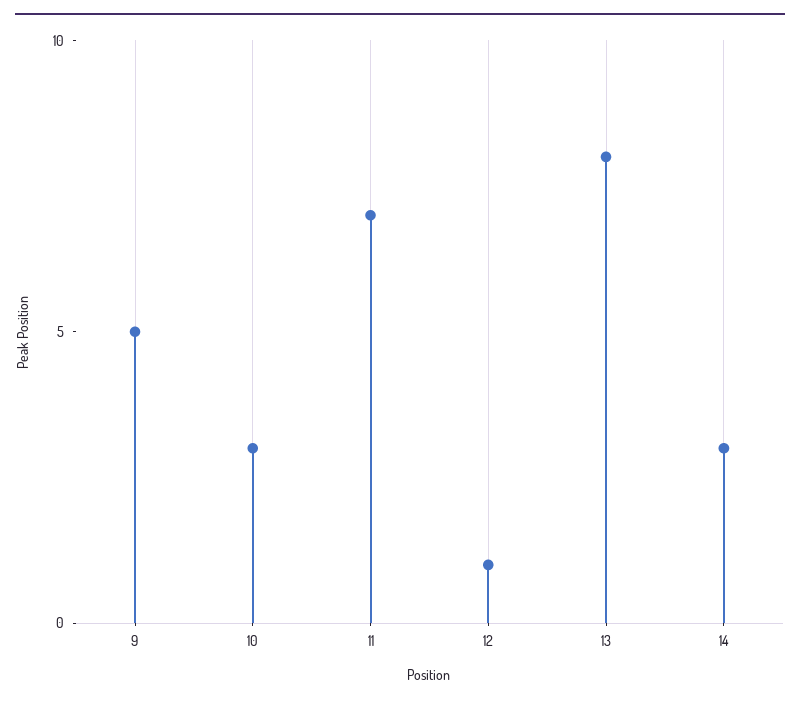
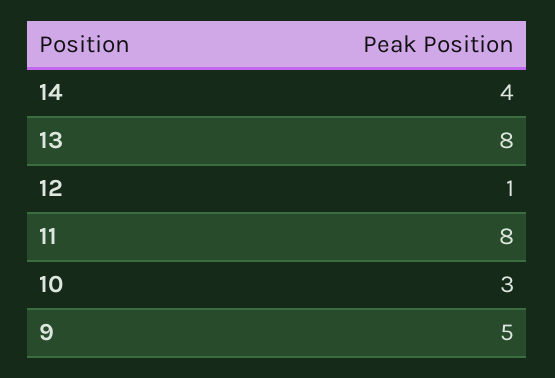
  {
    "9": 5,
    "10": 3,
-   "11": 7,
+   "11": 8,
    "12": 1,
    "13": 8,
-   "14": 3
+   "14": 4
  }

